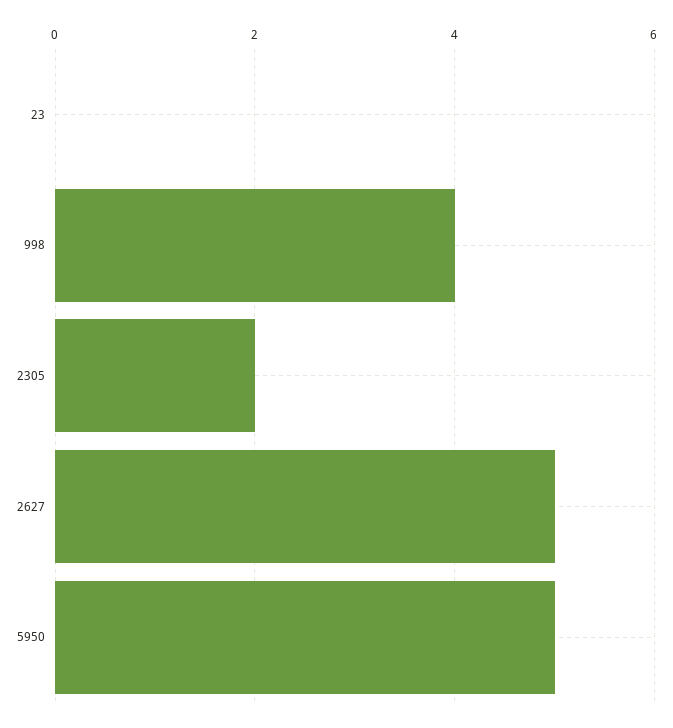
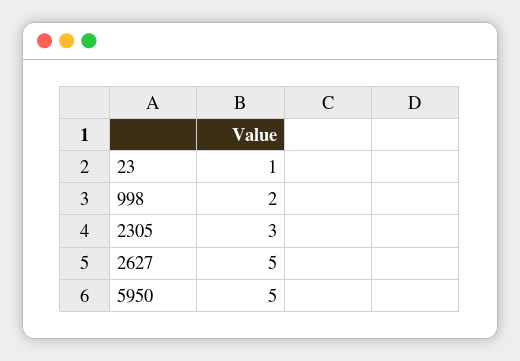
  {
-   "23": 0,
+   "23": 1,
-   "998": 4,
+   "998": 2,
-   "2305": 2,
+   "2305": 3,
    "2627": 5,
    "5950": 5
  }

